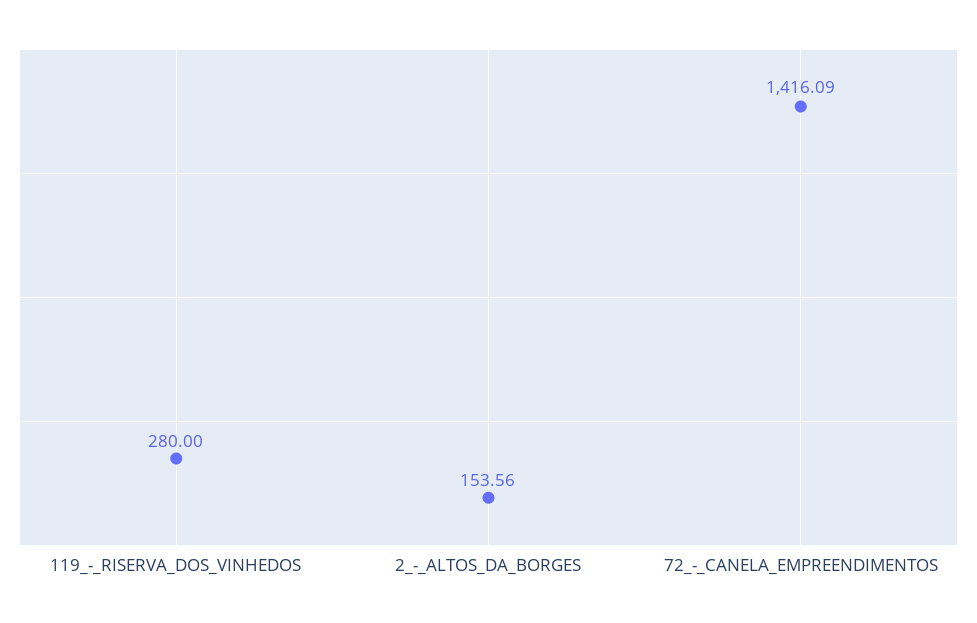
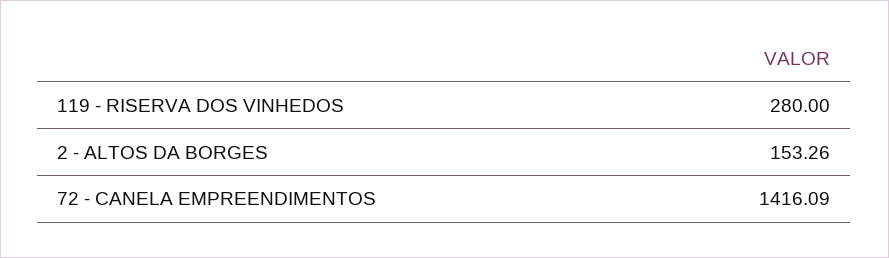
  {
    "119_-_RISERVA_DOS_VINHEDOS": 280,
-   "2_-_ALTOS_DA_BORGES": 153.56,
+   "2_-_ALTOS_DA_BORGES": 153.26,
    "72_-_CANELA_EMPREENDIMENTOS": 1416.09
  }

